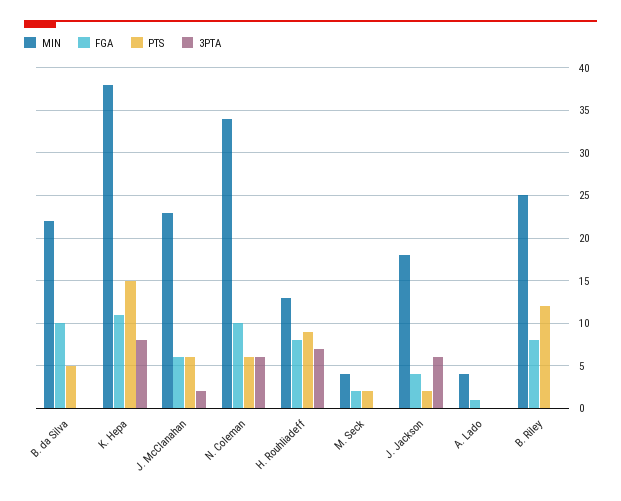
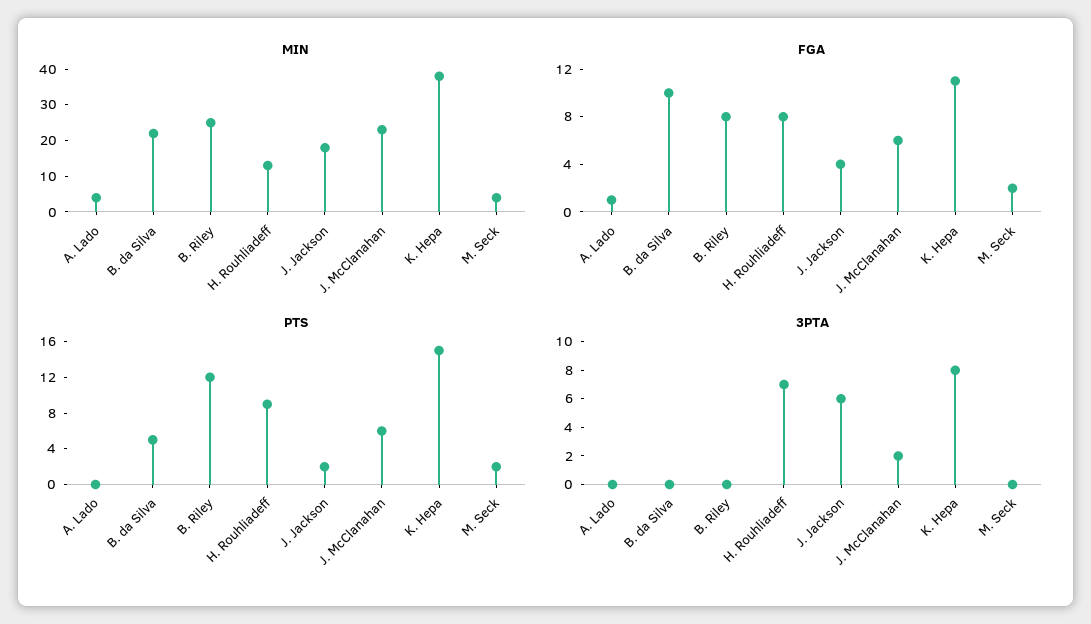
  {
    "MIN": {
      "B. da Silva": 22,
      "K. Hepa": 38,
      "J. McClanahan": 23,
-     "N. Coleman": 34,
      "H. Rouhliadeff": 13,
      "M. Seck": 4,
      "J. Jackson": 18,
      "A. Lado": 4,
      "B. Riley": 25
    },
    "FGA": {
      "B. da Silva": 10,
      "K. Hepa": 11,
      "J. McClanahan": 6,
-     "N. Coleman": 10,
      "H. Rouhliadeff": 8,
      "M. Seck": 2,
      "J. Jackson": 4,
      "A. Lado": 1,
      "B. Riley": 8
    },
    "PTS": {
      "B. da Silva": 5,
      "K. Hepa": 15,
      "J. McClanahan": 6,
-     "N. Coleman": 6,
      "H. Rouhliadeff": 9,
      "M. Seck": 2,
      "J. Jackson": 2,
      "A. Lado": 0,
      "B. Riley": 12
    },
    "3PTA": {
      "B. da Silva": 0,
      "K. Hepa": 8,
      "J. McClanahan": 2,
-     "N. Coleman": 6,
      "H. Rouhliadeff": 7,
      "M. Seck": 0,
      "J. Jackson": 6,
      "A. Lado": 0,
      "B. Riley": 0
    }
  }

